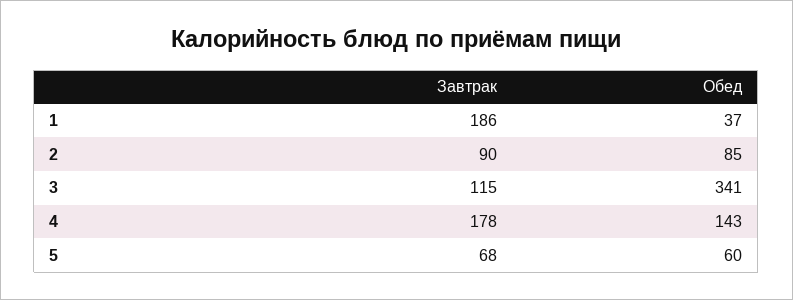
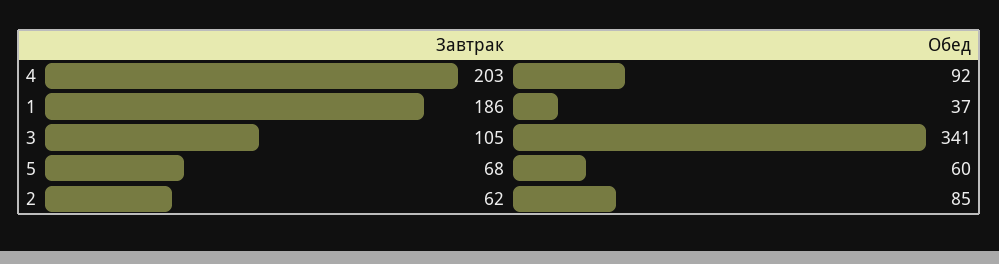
  {
    "Завтрак": {
      "1": 186,
-     "2": 90,
+     "2": 62,
-     "3": 115,
+     "3": 105,
-     "4": 178,
+     "4": 203,
      "5": 68
    },
    "Обед": {
      "1": 37,
      "2": 85,
      "3": 341,
-     "4": 143,
+     "4": 92,
      "5": 60
    }
  }

